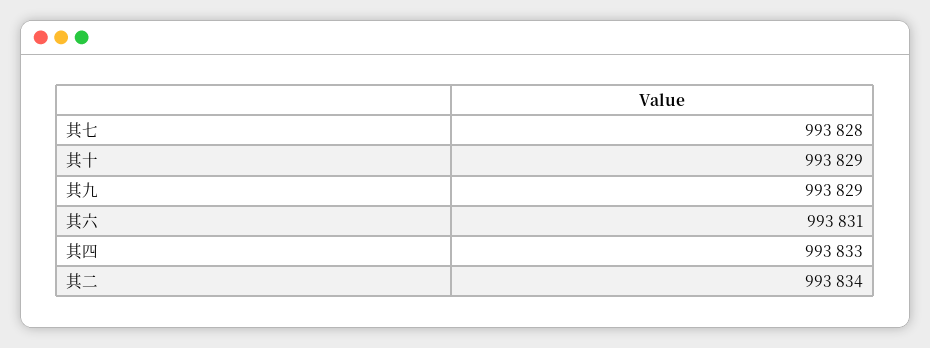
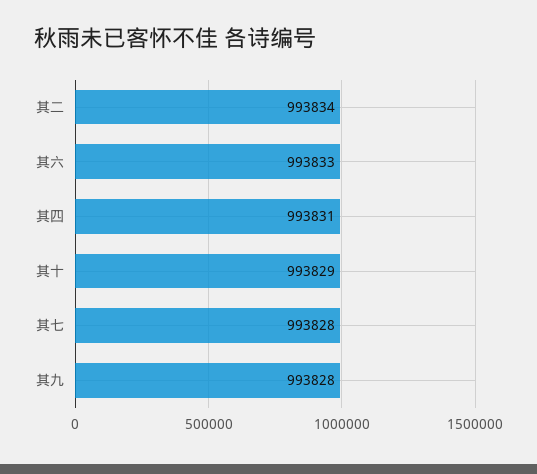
  {
    "其七": 993828,
    "其十": 993829,
-   "其九": 993829,
+   "其九": 993828,
-   "其六": 993831,
+   "其六": 993833,
-   "其四": 993833,
+   "其四": 993831,
    "其二": 993834
  }

